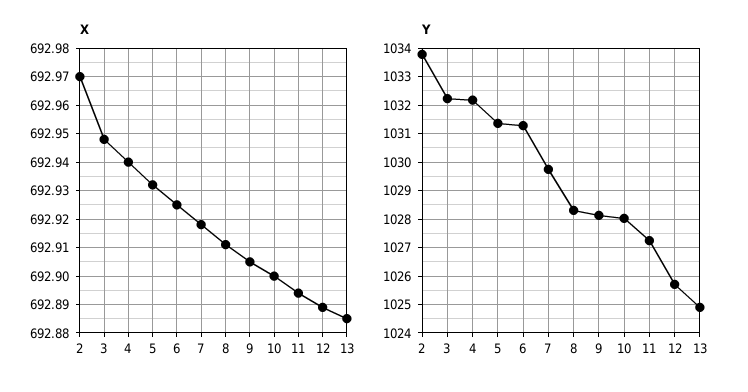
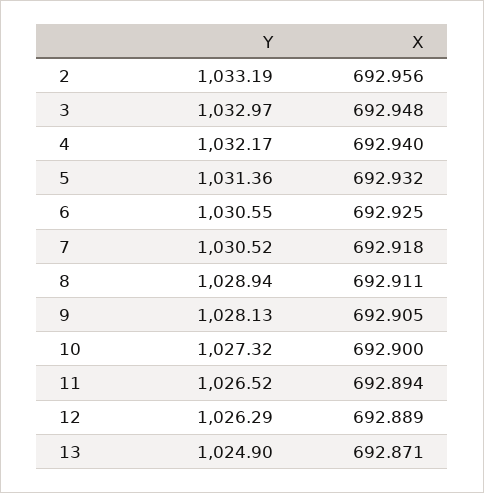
  {
    "X": {
-     "2": 692.97,
+     "2": 692.956,
      "3": 692.948,
      "4": 692.94,
      "5": 692.932,
      "6": 692.925,
      "7": 692.918,
      "8": 692.911,
      "9": 692.905,
      "10": 692.9,
      "11": 692.894,
      "12": 692.889,
-     "13": 692.885
+     "13": 692.871
    },
    "Y": {
-     "2": 1033.75,
+     "2": 1033.19,
-     "3": 1032.25,
+     "3": 1032.97,
      "4": 1032.17,
      "5": 1031.36,
-     "6": 1031.25,
+     "6": 1030.55,
-     "7": 1029.75,
+     "7": 1030.52,
-     "8": 1028.25,
+     "8": 1028.94,
      "9": 1028.13,
-     "10": 1028,
+     "10": 1027.32,
-     "11": 1027.25,
+     "11": 1026.52,
-     "12": 1025.75,
+     "12": 1026.29,
      "13": 1024.9
    }
  }

